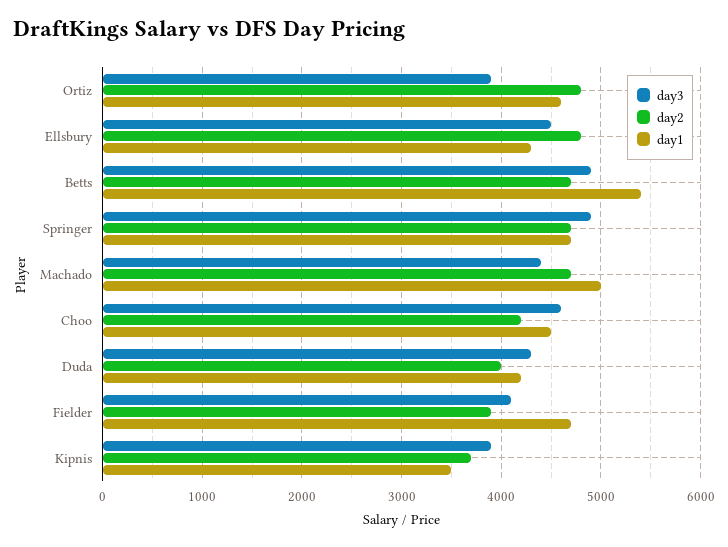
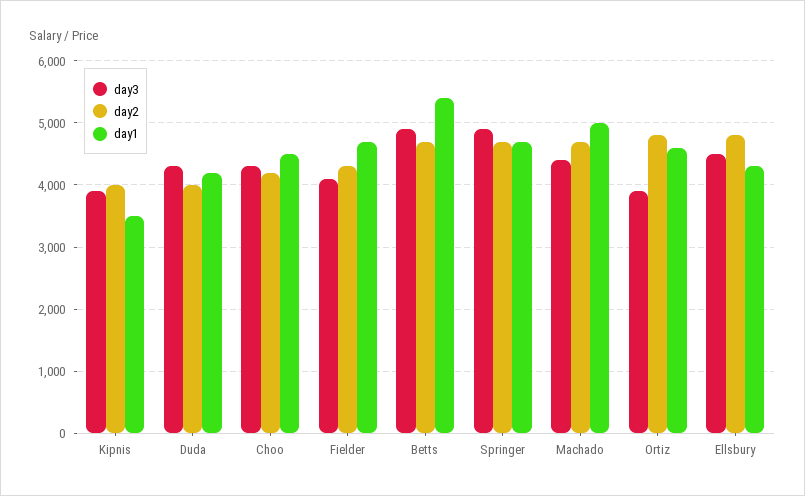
  {
    "day3": {
      "Ortiz": 3900,
      "Ellsbury": 4500,
      "Betts": 4900,
      "Springer": 4900,
      "Machado": 4400,
-     "Choo": 4600,
+     "Choo": 4300,
      "Duda": 4300,
      "Fielder": 4100,
      "Kipnis": 3900
    },
    "day2": {
      "Ortiz": 4800,
      "Ellsbury": 4800,
      "Betts": 4700,
      "Springer": 4700,
      "Machado": 4700,
      "Choo": 4200,
      "Duda": 4000,
-     "Fielder": 3900,
+     "Fielder": 4300,
-     "Kipnis": 3700
+     "Kipnis": 4000
    },
    "day1": {
      "Ortiz": 4600,
      "Ellsbury": 4300,
      "Betts": 5400,
      "Springer": 4700,
      "Machado": 5000,
      "Choo": 4500,
      "Duda": 4200,
      "Fielder": 4700,
      "Kipnis": 3500
    }
  }

